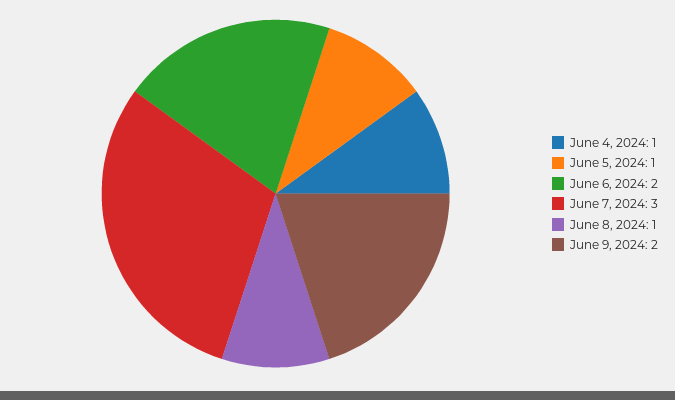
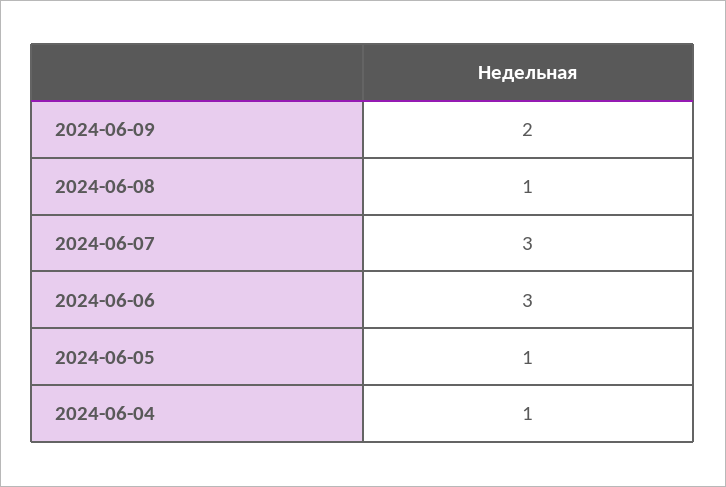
  {
    "June 4, 2024": 1,
    "June 5, 2024": 1,
-   "June 6, 2024": 2,
+   "June 6, 2024": 3,
    "June 7, 2024": 3,
    "June 8, 2024": 1,
    "June 9, 2024": 2
  }

